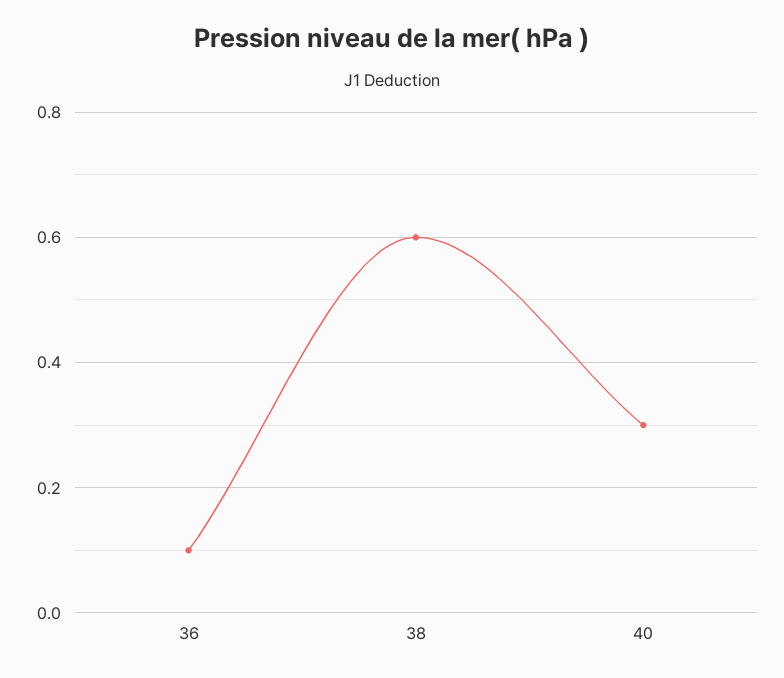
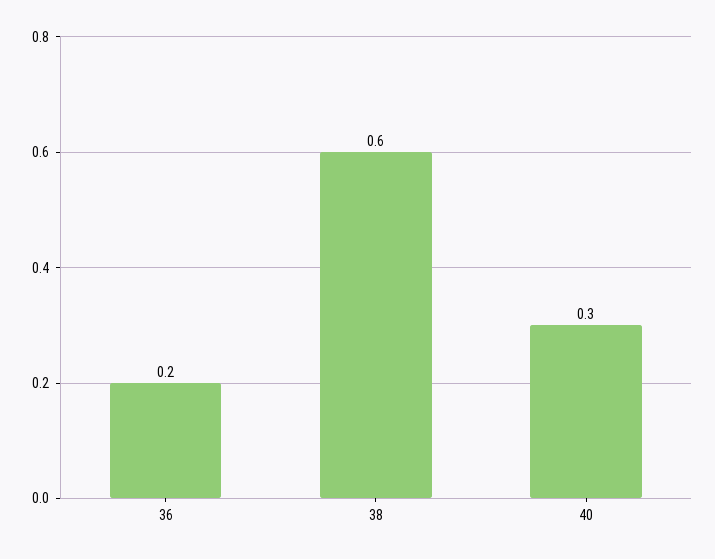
  {
-   "36": 0.1,
+   "36": 0.2,
    "38": 0.6,
    "40": 0.3
  }

